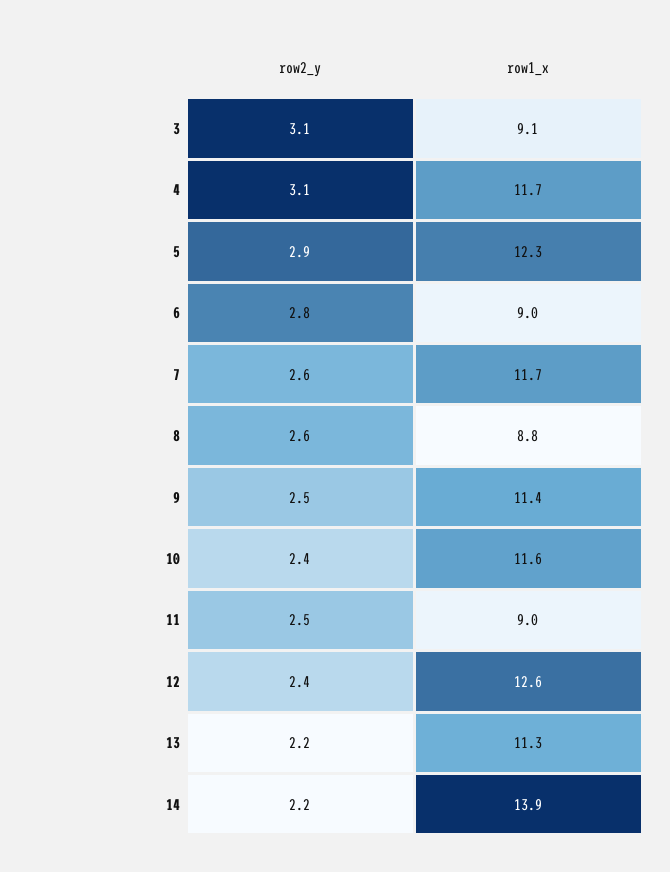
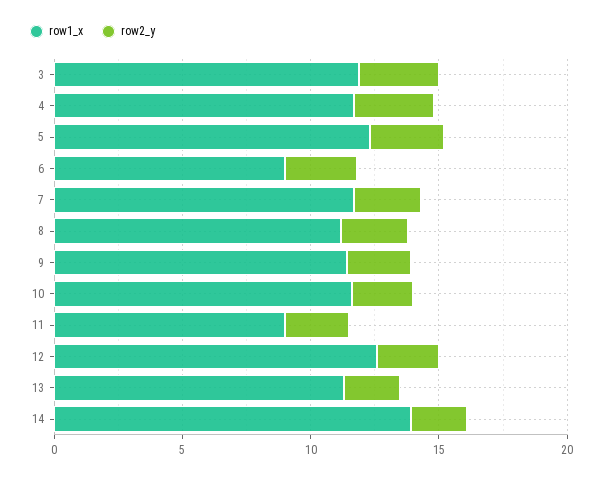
  {
    "row2_y": {
      "3": 3.1,
      "4": 3.1,
      "5": 2.9,
      "6": 2.8,
      "7": 2.6,
      "8": 2.6,
      "9": 2.5,
      "10": 2.4,
      "11": 2.5,
      "12": 2.4,
      "13": 2.2,
      "14": 2.2
    },
    "row1_x": {
-     "3": 9.1,
+     "3": 12,
      "4": 11.7,
      "5": 12.3,
      "6": 9,
      "7": 11.7,
-     "8": 8.8,
+     "8": 11,
      "9": 11.4,
      "10": 11.6,
      "11": 9,
      "12": 12.6,
      "13": 11.3,
      "14": 13.9
    }
  }

